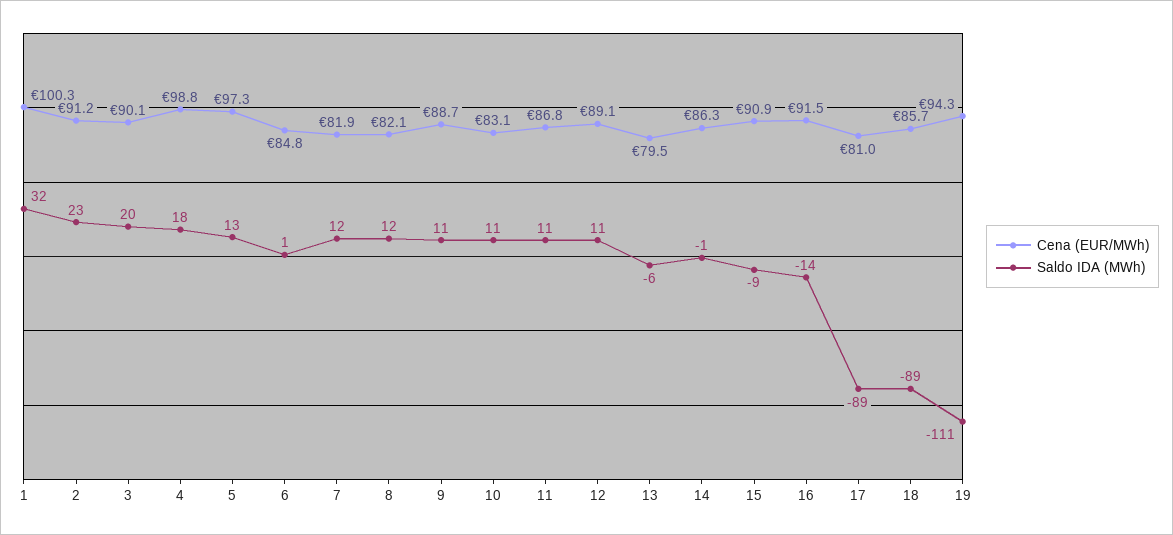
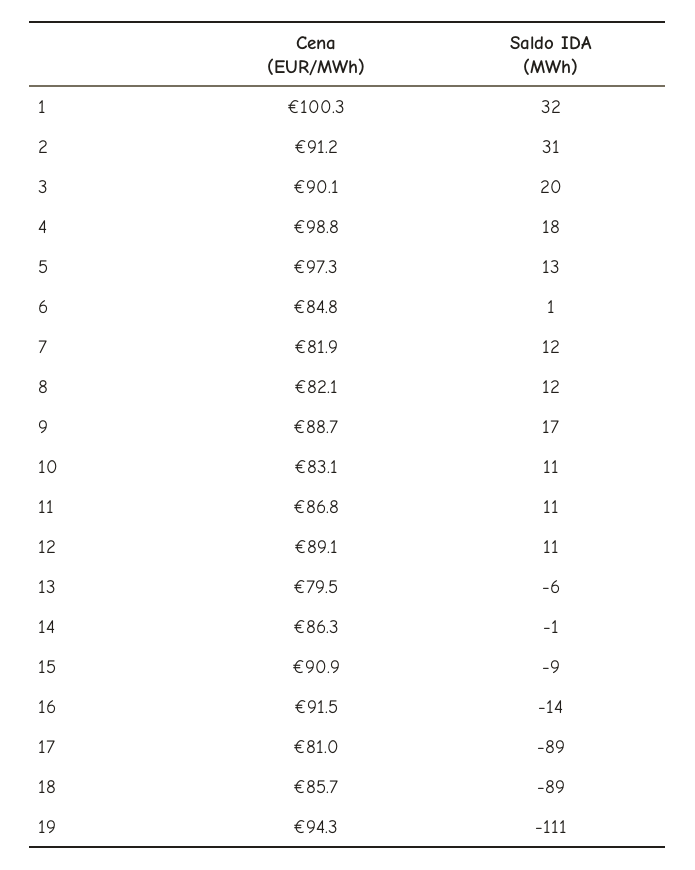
  {
    "Cena (EUR/MWh)": {
      "1": 100.3,
      "2": 91.2,
      "3": 90.1,
      "4": 98.8,
      "5": 97.3,
      "6": 84.8,
      "7": 81.9,
      "8": 82.1,
      "9": 88.7,
      "10": 83.1,
      "11": 86.8,
      "12": 89.1,
      "13": 79.5,
      "14": 86.3,
      "15": 90.9,
      "16": 91.5,
      "17": 81,
      "18": 85.7,
      "19": 94.3
    },
    "Saldo IDA (MWh)": {
      "1": 32,
-     "2": 23,
+     "2": 31,
      "3": 20,
      "4": 18,
      "5": 13,
      "6": 1,
      "7": 12,
      "8": 12,
-     "9": 11,
+     "9": 17,
      "10": 11,
      "11": 11,
      "12": 11,
      "13": -6,
      "14": -1,
      "15": -9,
      "16": -14,
      "17": -89,
      "18": -89,
      "19": -111
    }
  }

